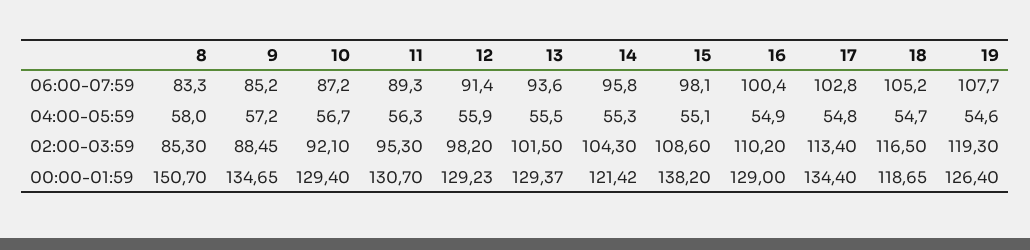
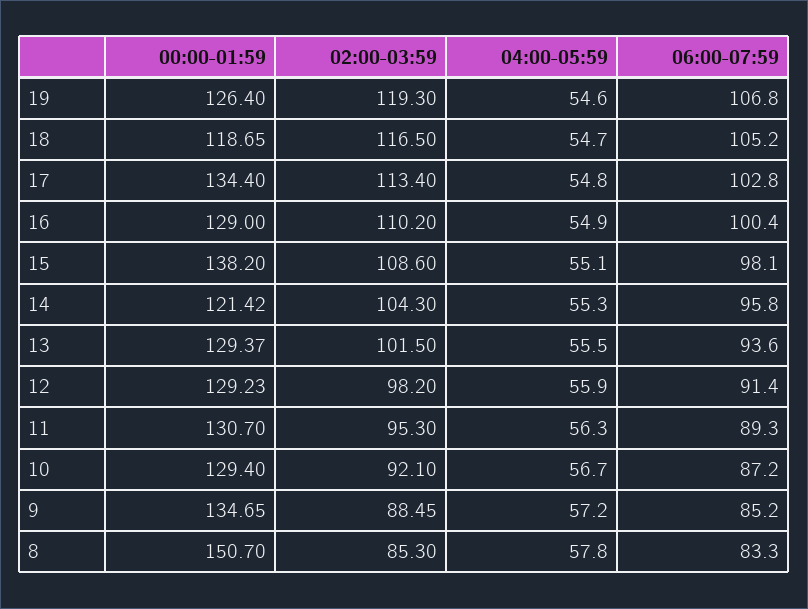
  {
    "8": {
      "06:00-07:59": 83.3,
-     "04:00-05:59": 58,
+     "04:00-05:59": 57.8,
      "02:00-03:59": 85.3,
      "00:00-01:59": 150.7
    },
    "9": {
      "06:00-07:59": 85.2,
      "04:00-05:59": 57.2,
      "02:00-03:59": 88.45,
      "00:00-01:59": 134.65
    },
    "10": {
      "06:00-07:59": 87.2,
      "04:00-05:59": 56.7,
      "02:00-03:59": 92.1,
      "00:00-01:59": 129.4
    },
    "11": {
      "06:00-07:59": 89.3,
      "04:00-05:59": 56.3,
      "02:00-03:59": 95.3,
      "00:00-01:59": 130.7
    },
    "12": {
      "06:00-07:59": 91.4,
      "04:00-05:59": 55.9,
      "02:00-03:59": 98.2,
      "00:00-01:59": 129.23
    },
    "13": {
      "06:00-07:59": 93.6,
      "04:00-05:59": 55.5,
      "02:00-03:59": 101.5,
      "00:00-01:59": 129.37
    },
    "14": {
      "06:00-07:59": 95.8,
      "04:00-05:59": 55.3,
      "02:00-03:59": 104.3,
      "00:00-01:59": 121.42
    },
    "15": {
      "06:00-07:59": 98.1,
      "04:00-05:59": 55.1,
      "02:00-03:59": 108.6,
      "00:00-01:59": 138.2
    },
    "16": {
      "06:00-07:59": 100.4,
      "04:00-05:59": 54.9,
      "02:00-03:59": 110.2,
      "00:00-01:59": 129
    },
    "17": {
      "06:00-07:59": 102.8,
      "04:00-05:59": 54.8,
      "02:00-03:59": 113.4,
      "00:00-01:59": 134.4
    },
    "18": {
      "06:00-07:59": 105.2,
      "04:00-05:59": 54.7,
      "02:00-03:59": 116.5,
      "00:00-01:59": 118.65
    },
    "19": {
-     "06:00-07:59": 107.7,
+     "06:00-07:59": 106.8,
      "04:00-05:59": 54.6,
      "02:00-03:59": 119.3,
      "00:00-01:59": 126.4
    }
  }

